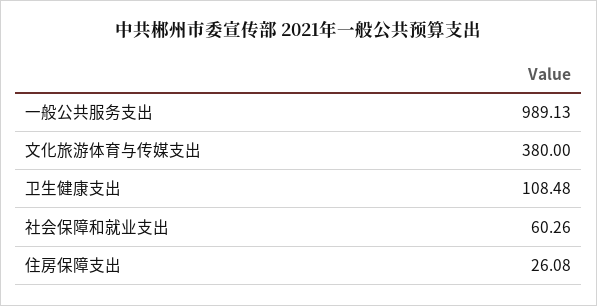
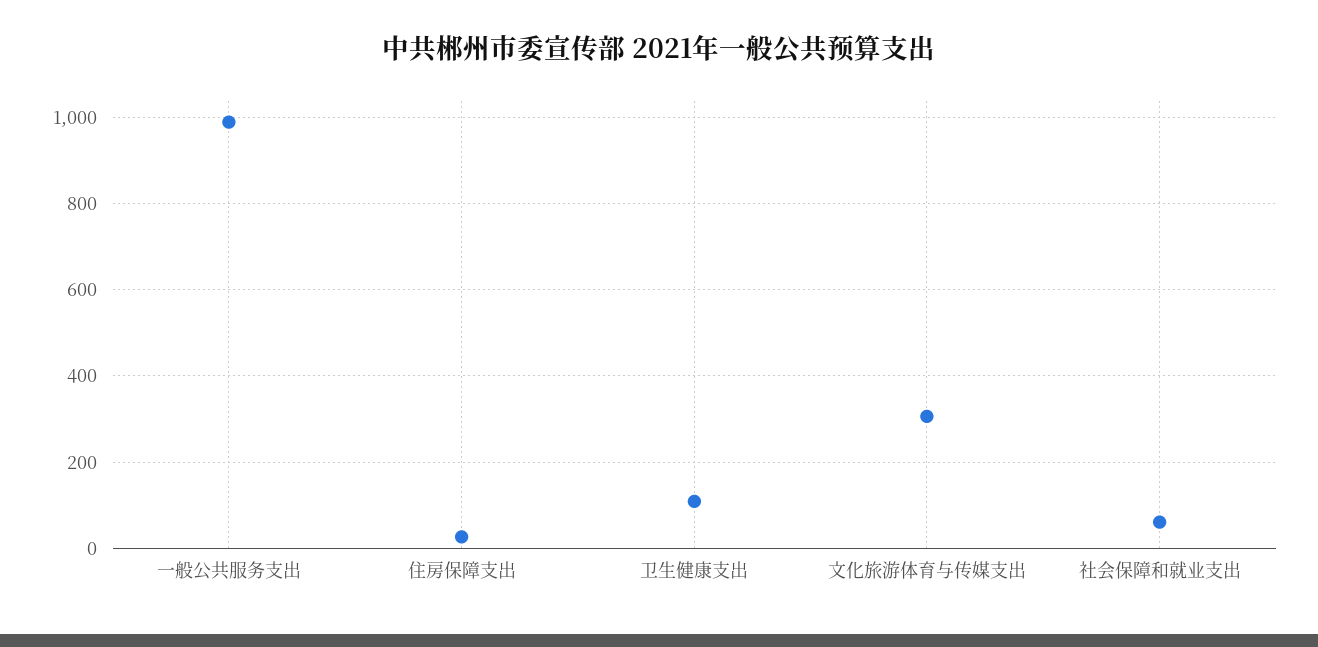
  {
    "一般公共服务支出": 989.13,
-   "文化旅游体育与传媒支出": 380,
+   "文化旅游体育与传媒支出": 300,
    "卫生健康支出": 108.48,
    "社会保障和就业支出": 60.26,
    "住房保障支出": 26.08
  }

